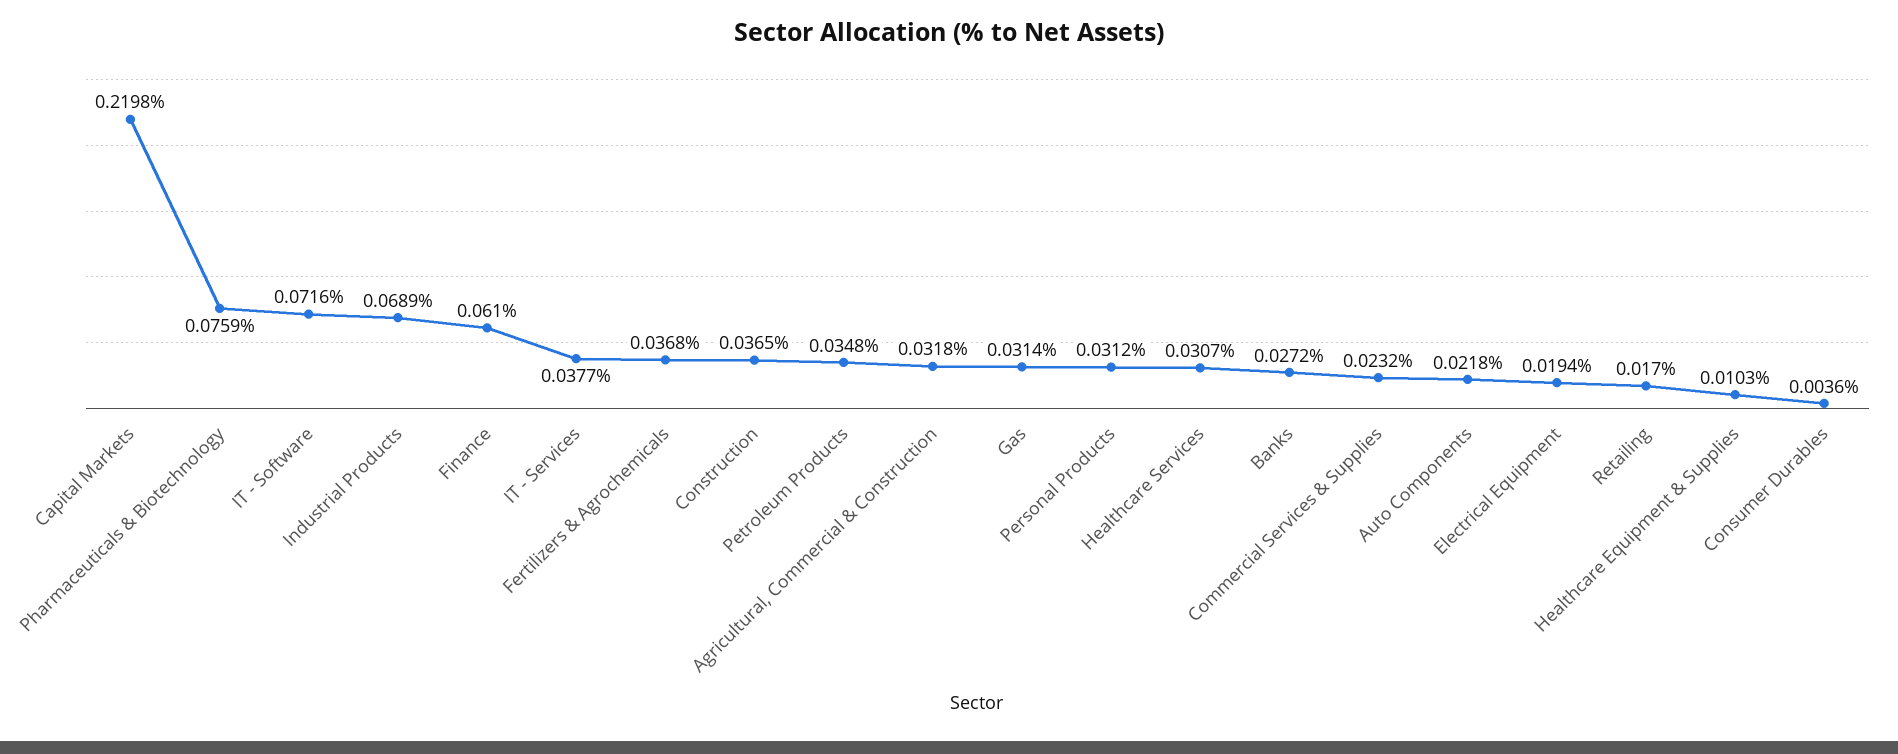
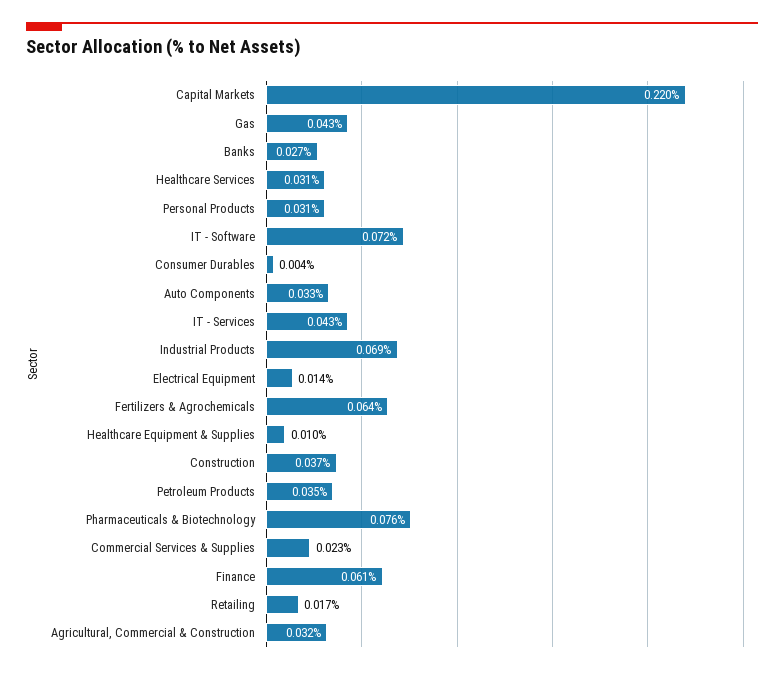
  {
    "Capital Markets": 0.2198,
    "Pharmaceuticals & Biotechnology": 0.0759,
    "IT - Software": 0.0716,
    "Industrial Products": 0.0689,
    "Finance": 0.061,
-   "IT - Services": 0.0377,
+   "IT - Services": 0.043,
-   "Fertilizers & Agrochemicals": 0.0368,
+   "Fertilizers & Agrochemicals": 0.064,
    "Construction": 0.0365,
    "Petroleum Products": 0.0348,
    "Agricultural, Commercial & Construction": 0.0318,
-   "Gas": 0.0314,
+   "Gas": 0.043,
    "Personal Products": 0.0312,
    "Healthcare Services": 0.0307,
    "Banks": 0.0272,
    "Commercial Services & Supplies": 0.0232,
-   "Auto Components": 0.0218,
+   "Auto Components": 0.033,
-   "Electrical Equipment": 0.0194,
+   "Electrical Equipment": 0.014,
    "Retailing": 0.017,
    "Healthcare Equipment & Supplies": 0.0103,
    "Consumer Durables": 0.0036
  }

